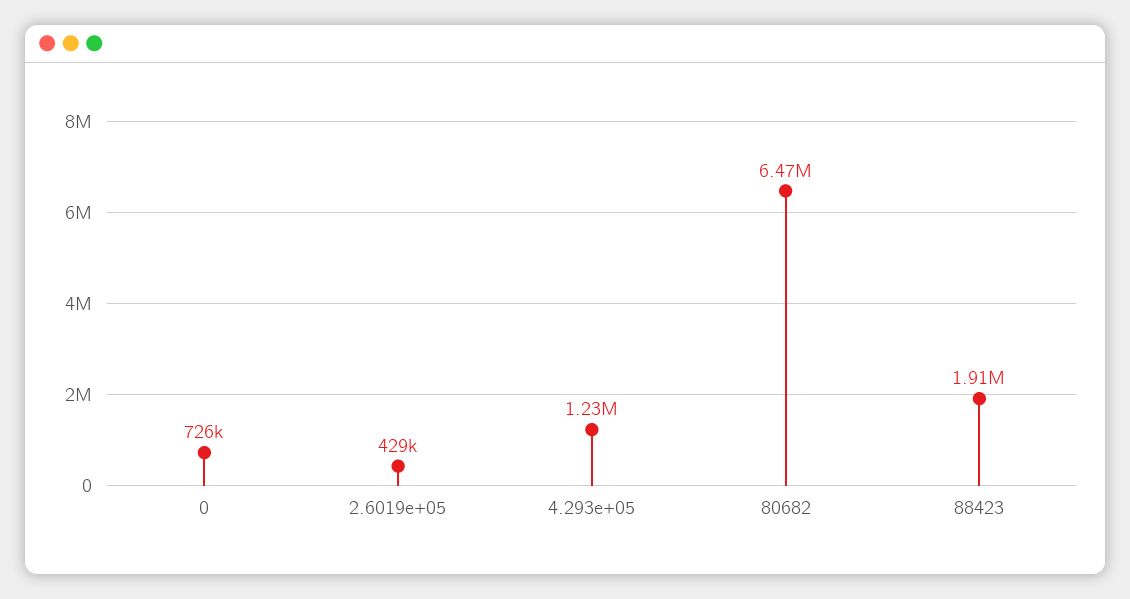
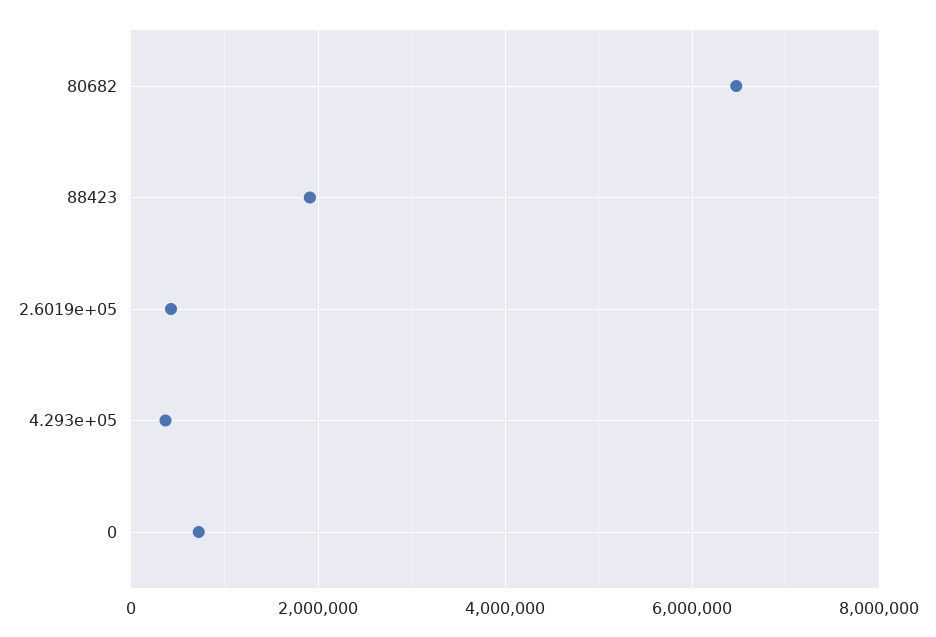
  {
    "0": 726000,
    "2.6019e+05": 429000,
-   "4.293e+05": 1230000,
+   "4.293e+05": 400000,
    "80682": 6470000,
    "88423": 1910000
  }

